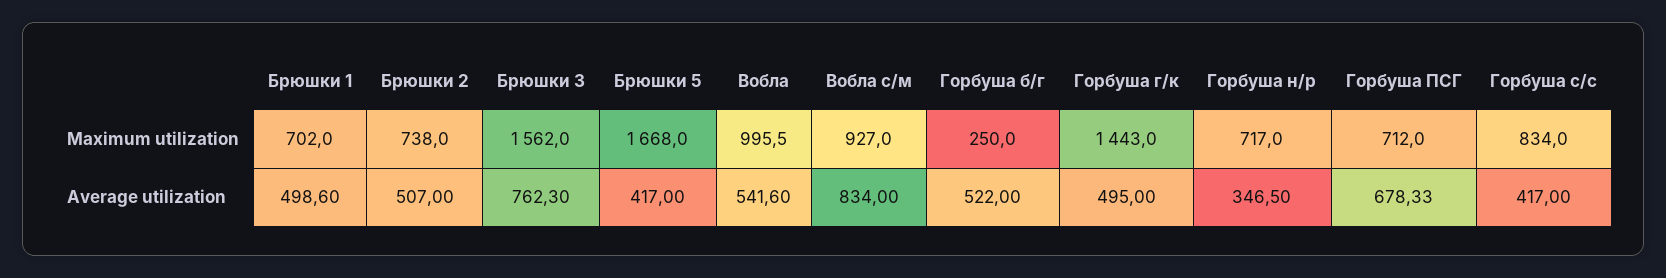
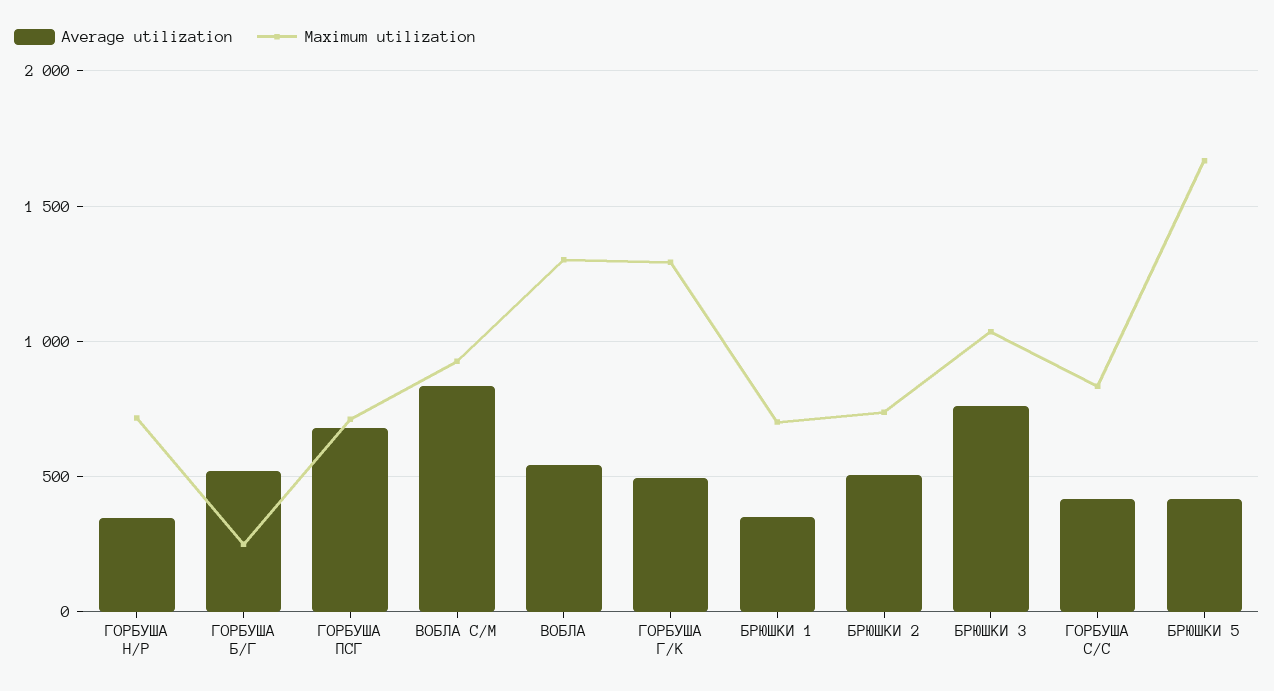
  {
    "Maximum utilization": {
      "Брюшки 1": 702,
      "Брюшки 2": 738,
-     "Брюшки 3": 1562,
+     "Брюшки 3": 1050,
      "Брюшки 5": 1668,
-     "Вобла": 995.5,
+     "Вобла": 1300,
      "Вобла с/м": 927,
      "Горбуша б/г": 250,
-     "Горбуша г/к": 1443,
+     "Горбуша г/к": 1300,
      "Горбуша н/р": 717,
      "Горбуша ПСГ": 712,
      "Горбуша с/с": 834
    },
    "Average utilization": {
-     "Брюшки 1": 498.6,
+     "Брюшки 1": 350,
      "Брюшки 2": 507,
      "Брюшки 3": 762.3,
      "Брюшки 5": 417,
      "Вобла": 541.6,
      "Вобла с/м": 834,
      "Горбуша б/г": 522,
      "Горбуша г/к": 495,
      "Горбуша н/р": 346.5,
      "Горбуша ПСГ": 678.33,
      "Горбуша с/с": 417
    }
  }

